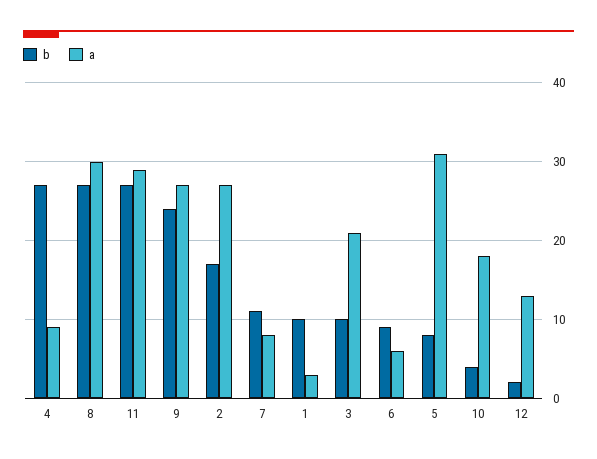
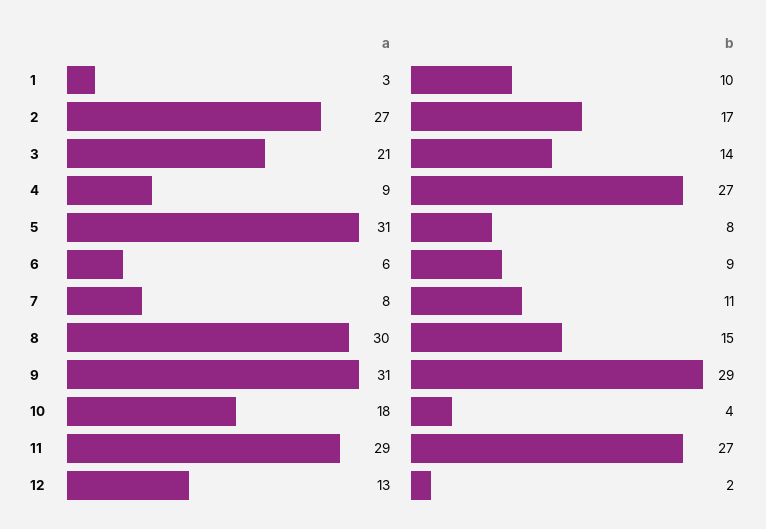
  {
    "b": {
      "4": 27,
-     "8": 27,
+     "8": 15,
      "11": 27,
-     "9": 24,
+     "9": 29,
      "2": 17,
      "7": 11,
      "1": 10,
-     "3": 10,
+     "3": 14,
      "6": 9,
      "5": 8,
      "10": 4,
      "12": 2
    },
    "a": {
      "4": 9,
      "8": 30,
      "11": 29,
-     "9": 27,
+     "9": 31,
      "2": 27,
      "7": 8,
      "1": 3,
      "3": 21,
      "6": 6,
      "5": 31,
      "10": 18,
      "12": 13
    }
  }

